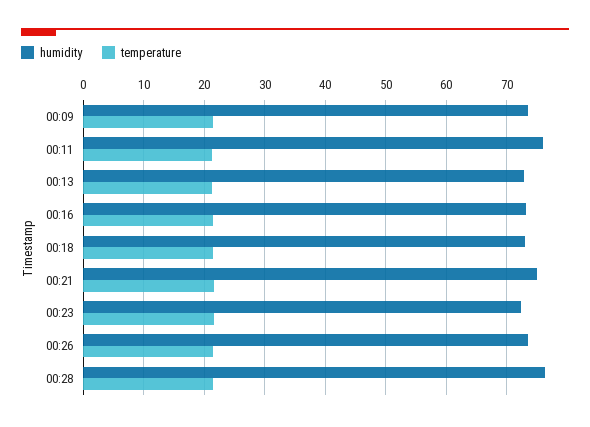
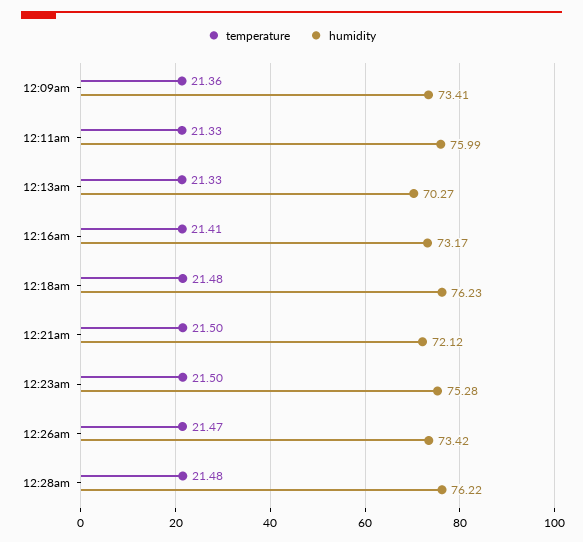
  {
    "humidity": {
      "00:09": 73.41,
      "00:11": 75.99,
-     "00:13": 73,
+     "00:13": 70.27,
      "00:16": 73.17,
-     "00:18": 73,
+     "00:18": 76.23,
-     "00:21": 75,
+     "00:21": 72.12,
-     "00:23": 72,
+     "00:23": 75.28,
      "00:26": 73.42,
      "00:28": 76.22
    },
    "temperature": {
      "00:09": 21.36,
      "00:11": 21.33,
      "00:13": 21.33,
      "00:16": 21.41,
      "00:18": 21.48,
      "00:21": 21.5,
      "00:23": 21.5,
      "00:26": 21.47,
      "00:28": 21.48
    }
  }

